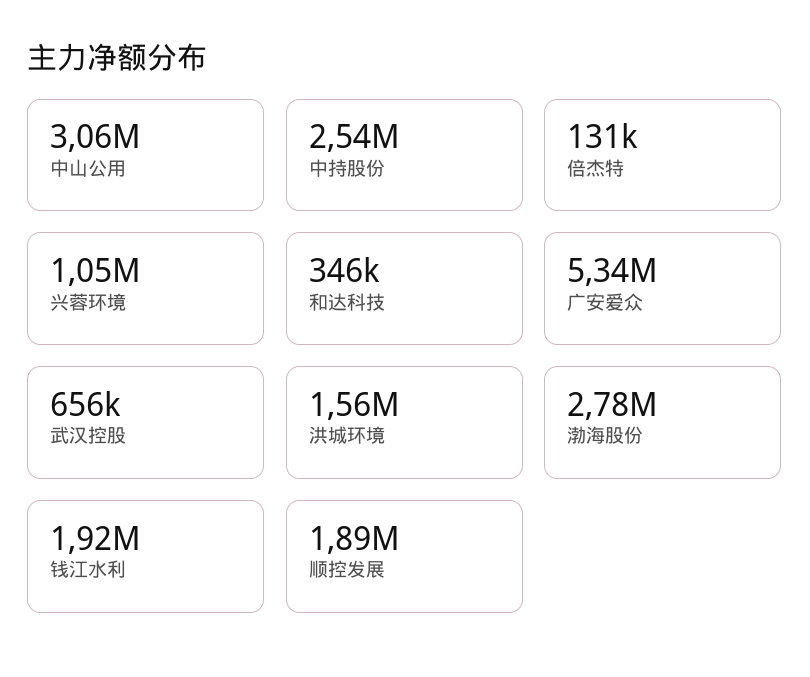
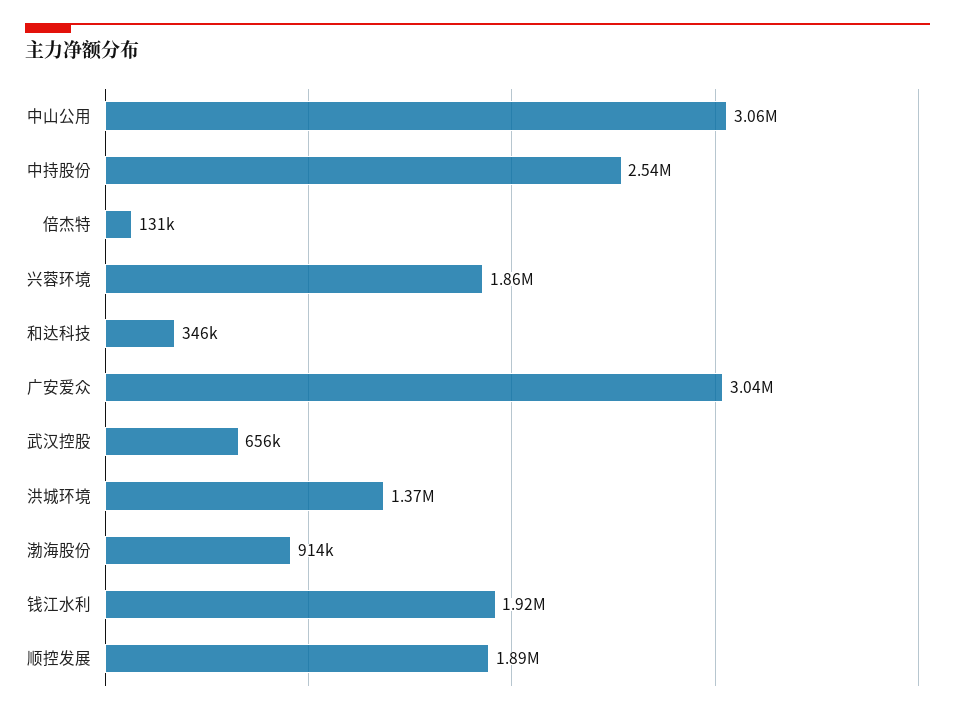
  {
    "中山公用": 3060000,
    "中持股份": 2540000,
    "倍杰特": 131000,
-   "兴蓉环境": 1050000,
+   "兴蓉环境": 1860000,
    "和达科技": 346000,
-   "广安爱众": 5340000,
+   "广安爱众": 3040000,
    "武汉控股": 656000,
-   "洪城环境": 1560000,
+   "洪城环境": 1370000,
-   "渤海股份": 2780000,
+   "渤海股份": 914000,
    "钱江水利": 1920000,
    "顺控发展": 1890000
  }

